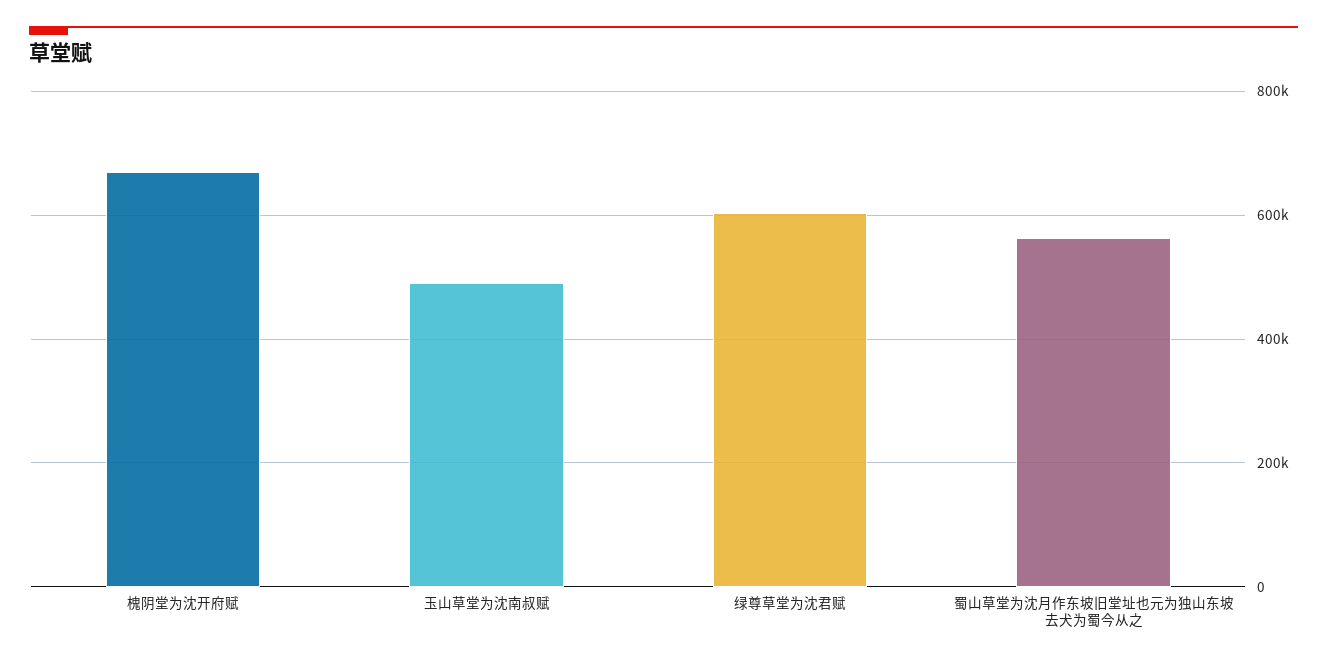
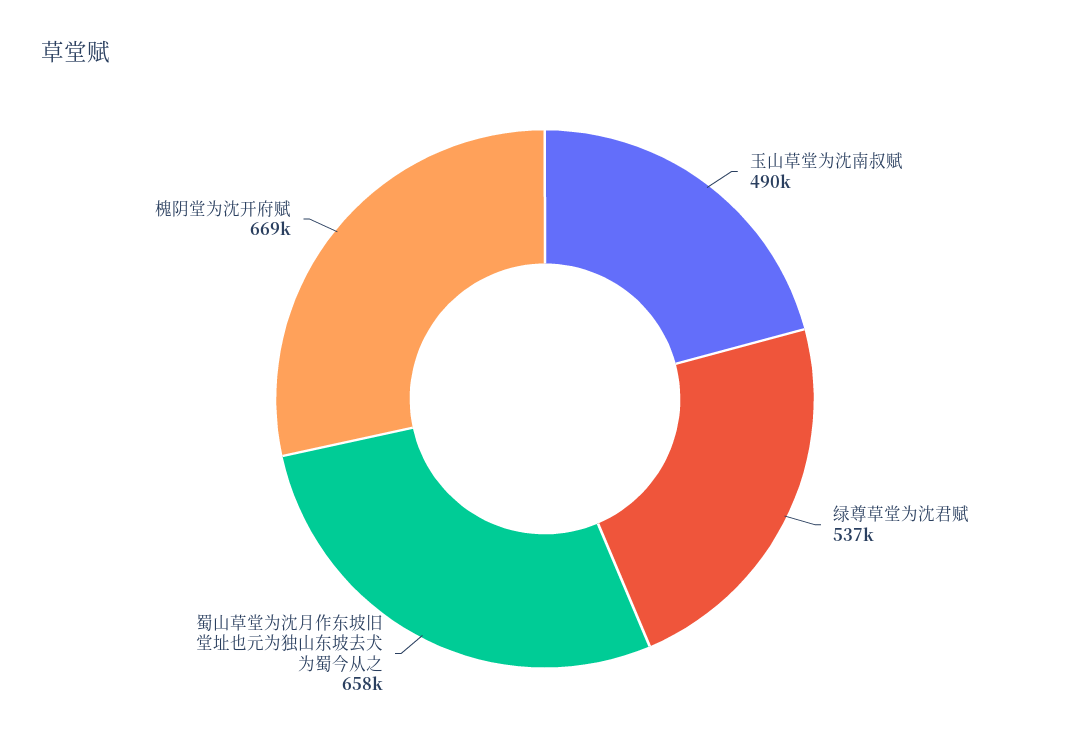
  {
    "槐阴堂为沈开府赋": 669000,
    "玉山草堂为沈南叔赋": 490000,
-   "绿尊草堂为沈君赋": 600000,
+   "绿尊草堂为沈君赋": 537000,
-   "蜀山草堂为沈月作东坡旧堂址也元为独山东坡去犬为蜀今从之": 560000
+   "蜀山草堂为沈月作东坡旧堂址也元为独山东坡去犬为蜀今从之": 658000
  }

